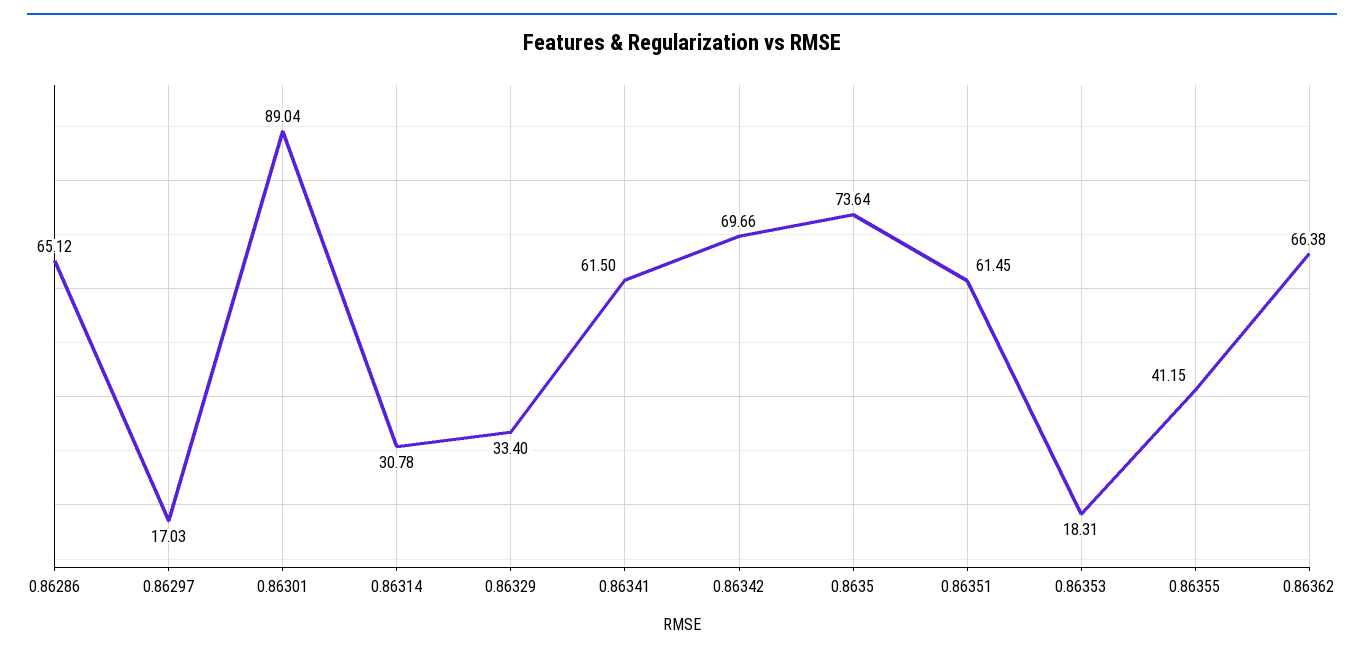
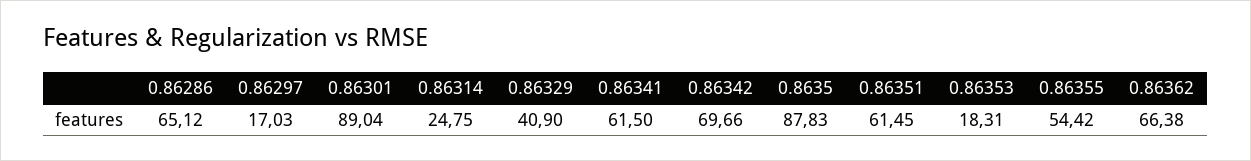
  {
    "0.86286": 65.12,
    "0.86297": 17.03,
    "0.86301": 89.04,
-   "0.86314": 30.78,
+   "0.86314": 24.75,
-   "0.86329": 33.4,
+   "0.86329": 40.9,
    "0.86341": 61.5,
    "0.86342": 69.66,
-   "0.8635": 73.64,
+   "0.8635": 87.83,
    "0.86351": 61.45,
    "0.86353": 18.31,
-   "0.86355": 41.15,
+   "0.86355": 54.42,
    "0.86362": 66.38
  }

